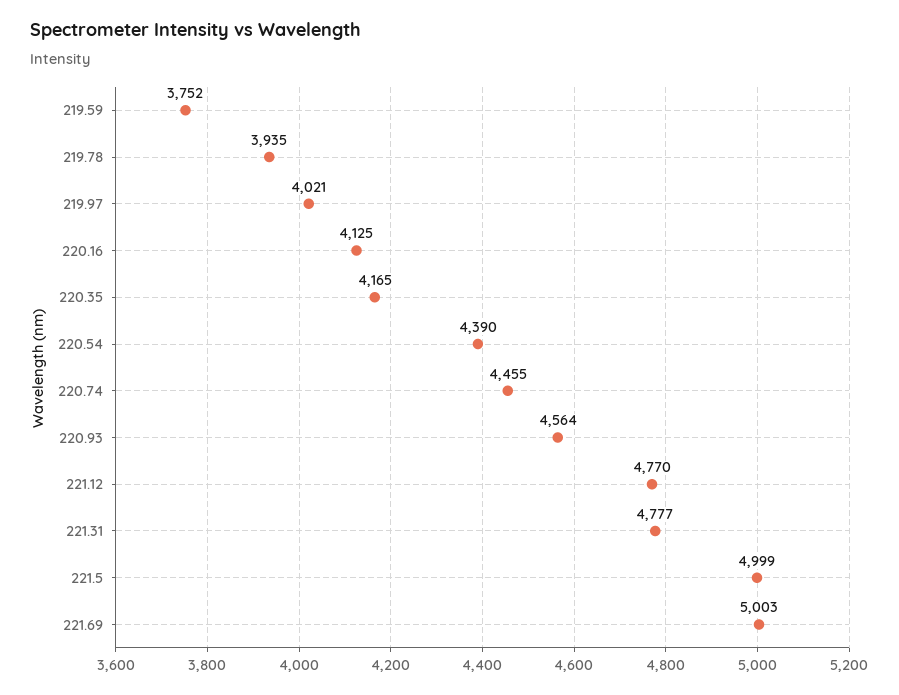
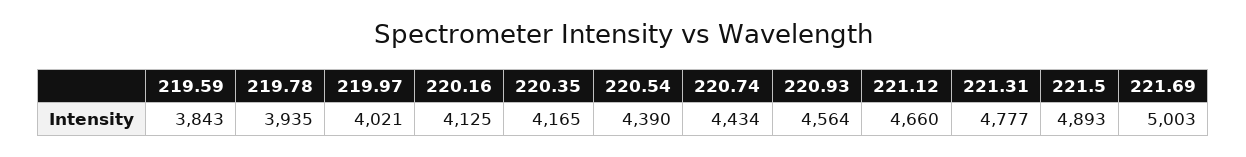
  {
-   "219.59": 3752,
+   "219.59": 3843,
    "219.78": 3935,
    "219.97": 4021,
    "220.16": 4125,
    "220.35": 4165,
    "220.54": 4390,
-   "220.74": 4455,
+   "220.74": 4434,
    "220.93": 4564,
-   "221.12": 4770,
+   "221.12": 4660,
    "221.31": 4777,
-   "221.5": 4999,
+   "221.5": 4893,
    "221.69": 5003
  }

